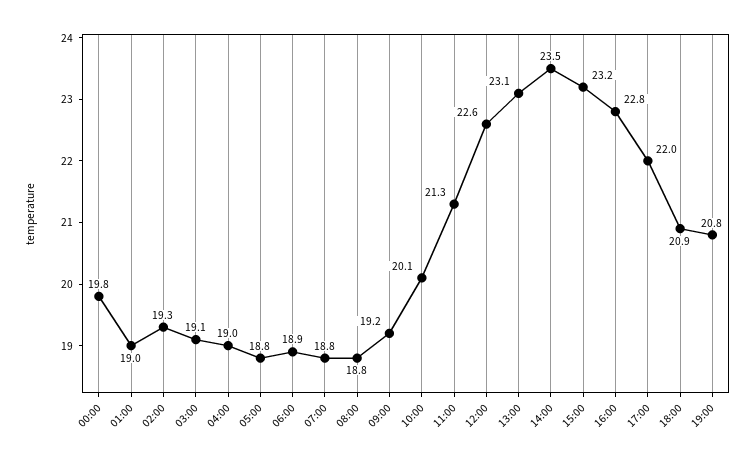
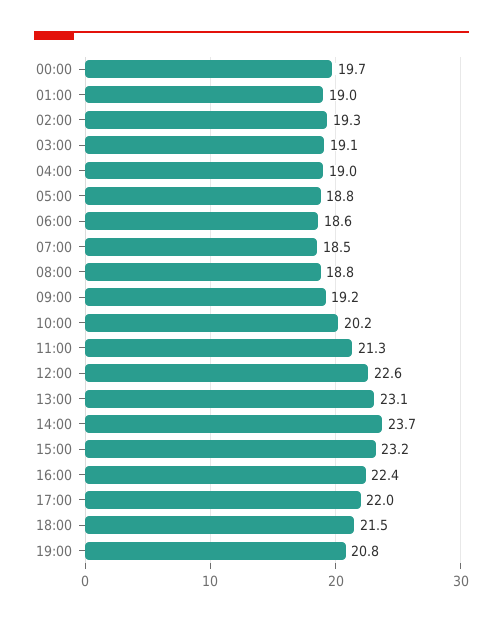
  {
-   "00:00": 19.8,
+   "00:00": 19.7,
    "01:00": 19,
    "02:00": 19.3,
    "03:00": 19.1,
    "04:00": 19,
    "05:00": 18.8,
-   "06:00": 18.9,
+   "06:00": 18.6,
-   "07:00": 18.8,
+   "07:00": 18.5,
    "08:00": 18.8,
    "09:00": 19.2,
-   "10:00": 20.1,
+   "10:00": 20.2,
    "11:00": 21.3,
    "12:00": 22.6,
    "13:00": 23.1,
-   "14:00": 23.5,
+   "14:00": 23.7,
    "15:00": 23.2,
-   "16:00": 22.8,
+   "16:00": 22.4,
    "17:00": 22,
-   "18:00": 20.9,
+   "18:00": 21.5,
    "19:00": 20.8
  }

